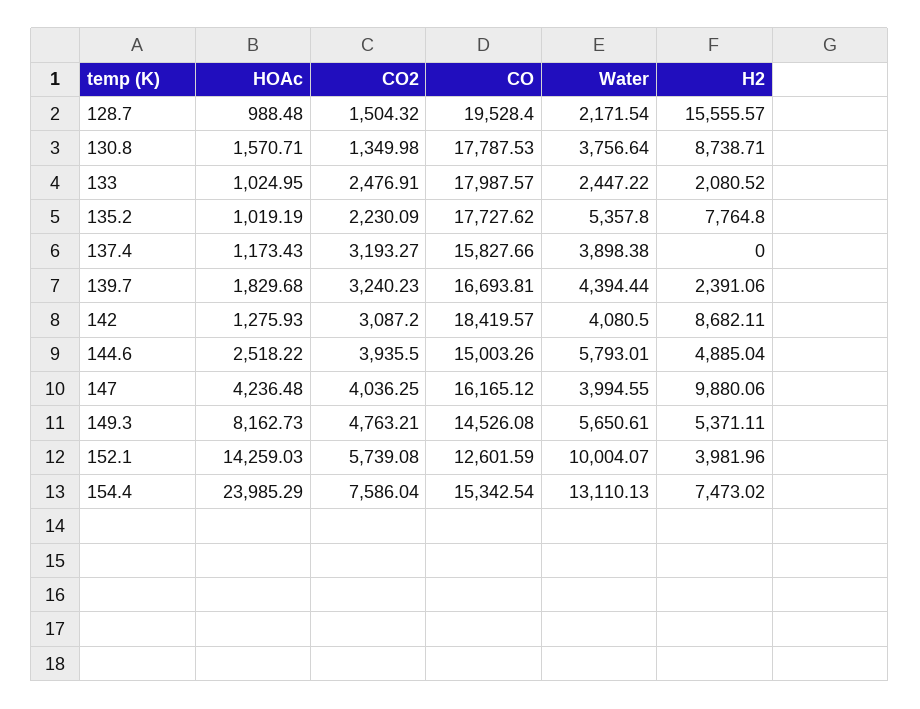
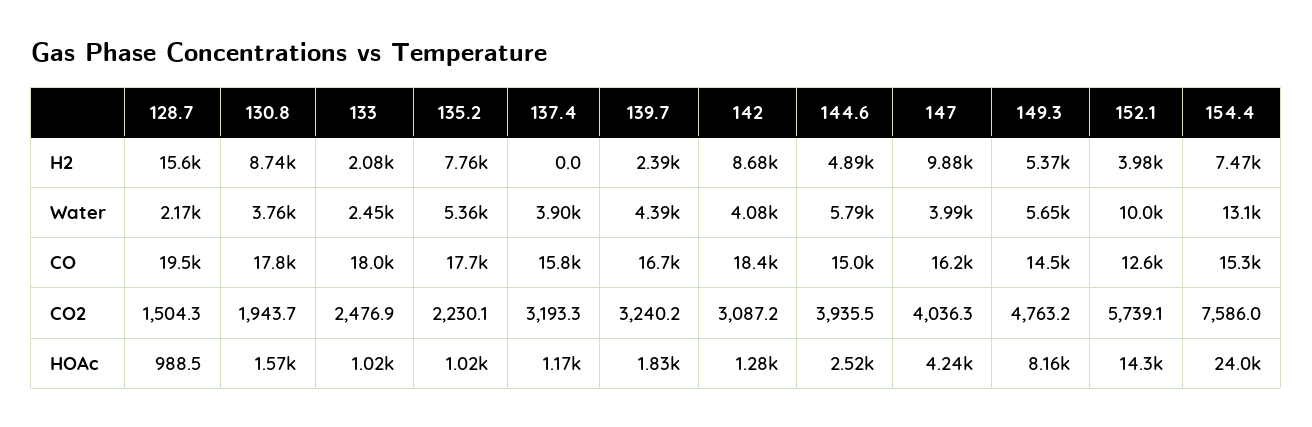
  {
    "HOAc": {
      "128.7": 988.48,
      "130.8": 1570.71,
      "133": 1024.95,
      "135.2": 1019.19,
      "137.4": 1173.43,
      "139.7": 1829.68,
      "142": 1275.93,
      "144.6": 2518.22,
      "147": 4236.48,
      "149.3": 8162.73,
      "152.1": 14259.03,
      "154.4": 23985.29
    },
    "CO2": {
      "128.7": 1504.32,
-     "130.8": 1349.98,
+     "130.8": 1943.7,
      "133": 2476.91,
      "135.2": 2230.09,
      "137.4": 3193.27,
      "139.7": 3240.23,
      "142": 3087.2,
      "144.6": 3935.5,
      "147": 4036.25,
      "149.3": 4763.21,
      "152.1": 5739.08,
      "154.4": 7586.04
    },
    "CO": {
      "128.7": 19528.4,
      "130.8": 17787.53,
      "133": 17987.57,
      "135.2": 17727.62,
      "137.4": 15827.66,
      "139.7": 16693.81,
      "142": 18419.57,
      "144.6": 15003.26,
      "147": 16165.12,
      "149.3": 14526.08,
      "152.1": 12601.59,
      "154.4": 15342.54
    },
    "Water": {
      "128.7": 2171.54,
      "130.8": 3756.64,
      "133": 2447.22,
      "135.2": 5357.8,
      "137.4": 3898.38,
      "139.7": 4394.44,
      "142": 4080.5,
      "144.6": 5793.01,
      "147": 3994.55,
      "149.3": 5650.61,
      "152.1": 10004.07,
      "154.4": 13110.13
    },
    "H2": {
      "128.7": 15555.57,
      "130.8": 8738.71,
      "133": 2080.52,
      "135.2": 7764.8,
      "137.4": 0,
      "139.7": 2391.06,
      "142": 8682.11,
      "144.6": 4885.04,
      "147": 9880.06,
      "149.3": 5371.11,
      "152.1": 3981.96,
      "154.4": 7473.02
    }
  }

